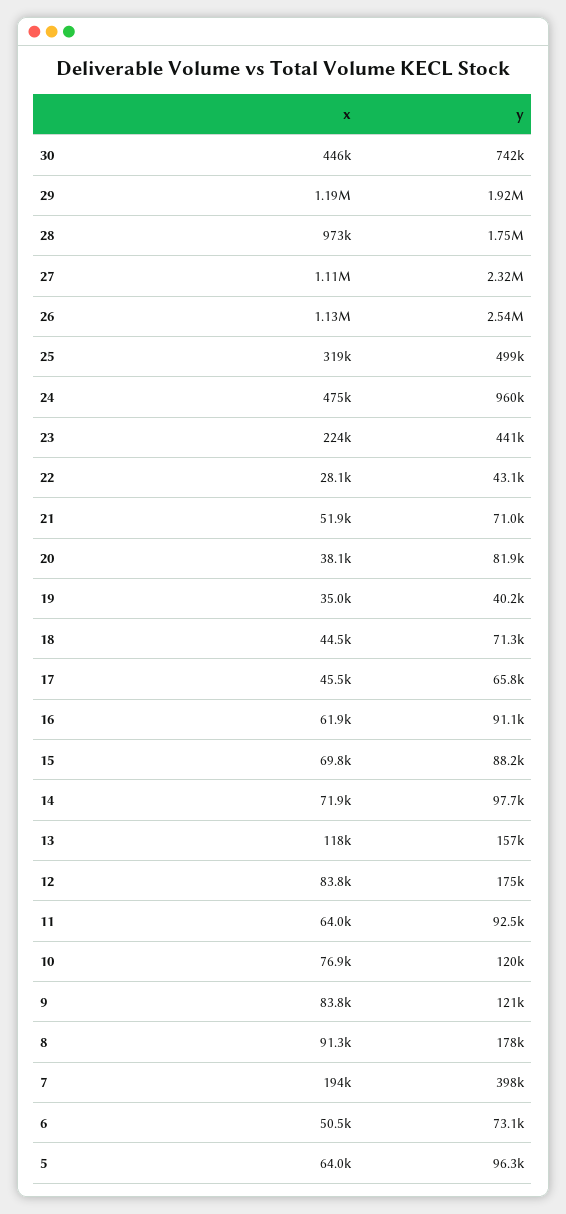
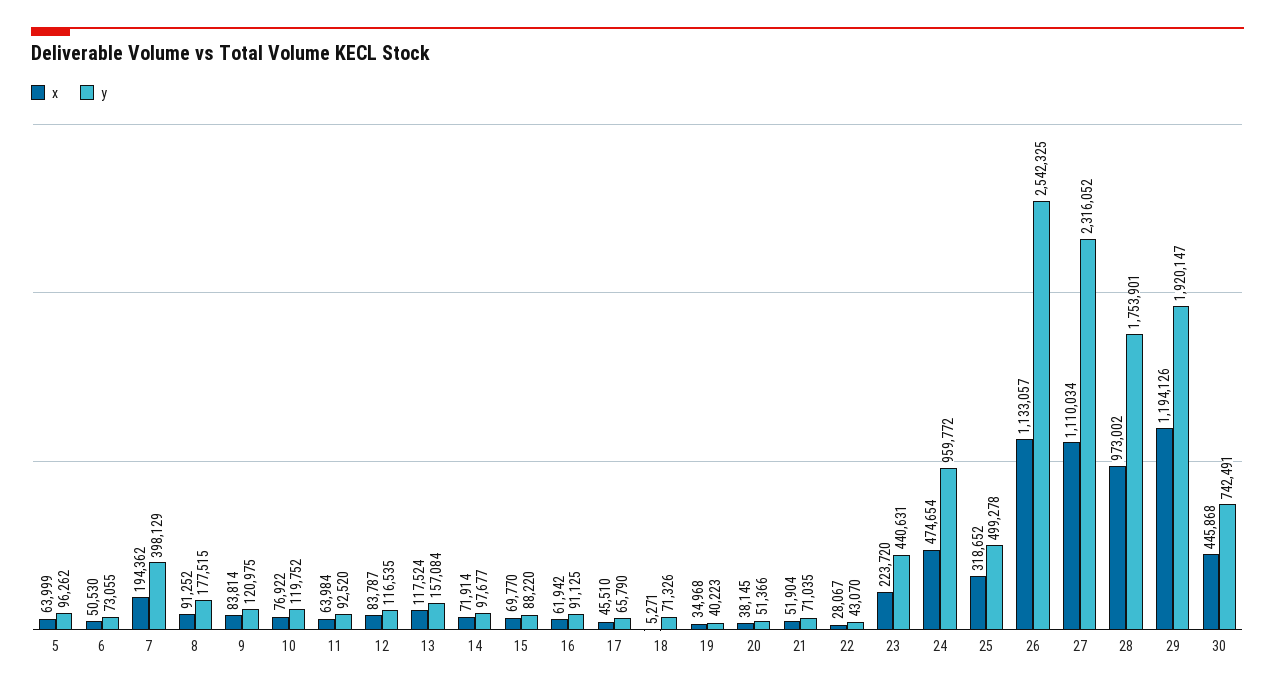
  {
    "x": {
      "30": 445868,
      "29": 1194126,
      "28": 973002,
      "27": 1110034,
      "26": 1133057,
      "25": 318652,
      "24": 474654,
      "23": 223720,
      "22": 28067,
      "21": 51904,
      "20": 38145,
      "19": 34968,
-     "18": 44500,
+     "18": 5271,
      "17": 45510,
      "16": 61942,
      "15": 69770,
      "14": 71914,
      "13": 117524,
      "12": 83787,
      "11": 63984,
      "10": 76922,
      "9": 83814,
      "8": 91252,
      "7": 194362,
      "6": 50530,
      "5": 63999
    },
    "y": {
      "30": 742491,
      "29": 1920147,
      "28": 1753901,
      "27": 2316052,
      "26": 2542325,
      "25": 499278,
      "24": 959772,
      "23": 440631,
      "22": 43070,
      "21": 71035,
-     "20": 81900,
+     "20": 51366,
      "19": 40223,
      "18": 71326,
      "17": 65790,
      "16": 91125,
      "15": 88220,
      "14": 97677,
      "13": 157084,
-     "12": 175000,
+     "12": 116535,
      "11": 92520,
      "10": 119752,
      "9": 120975,
      "8": 177515,
      "7": 398129,
      "6": 73055,
      "5": 96262
    }
  }

